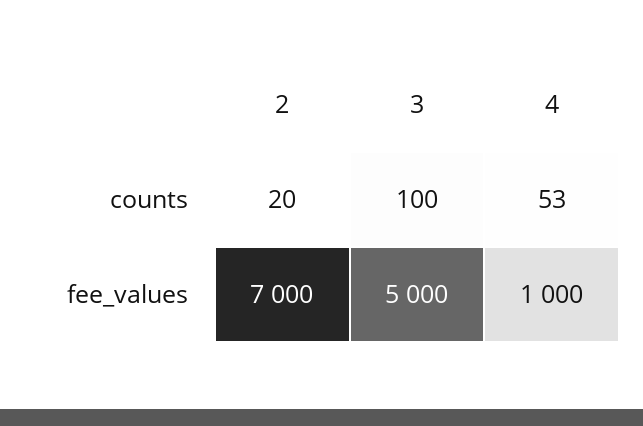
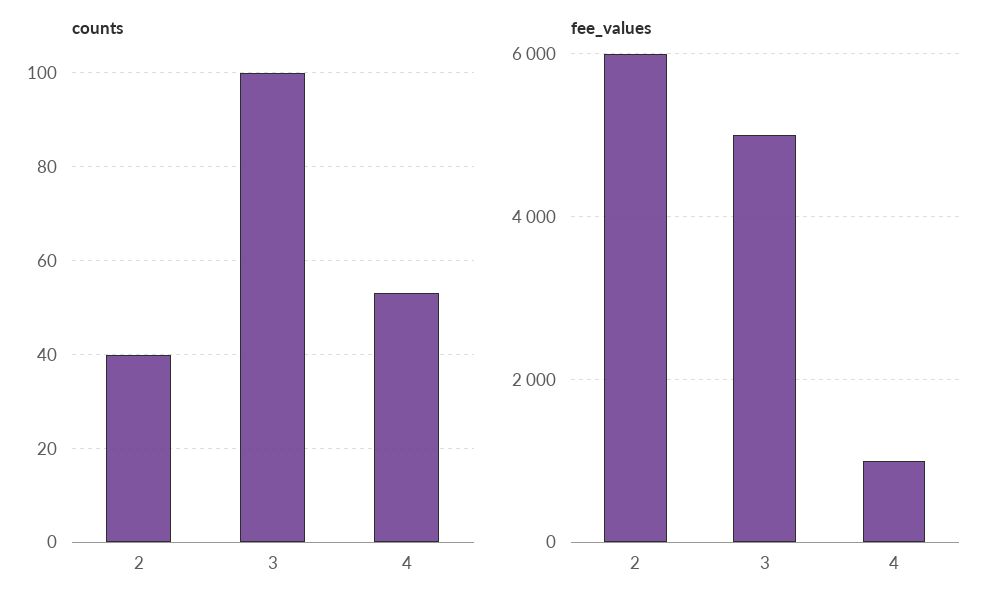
  {
    "counts": {
-     "2": 20,
+     "2": 40,
      "3": 100,
      "4": 53
    },
    "fee_values": {
-     "2": 7000,
+     "2": 6000,
      "3": 5000,
      "4": 1000
    }
  }

